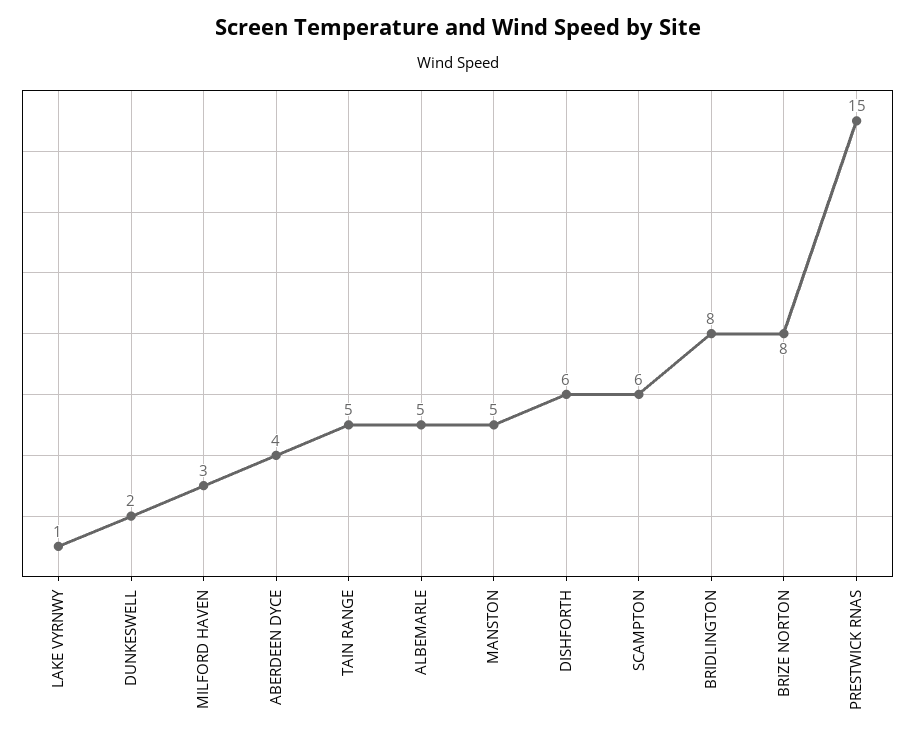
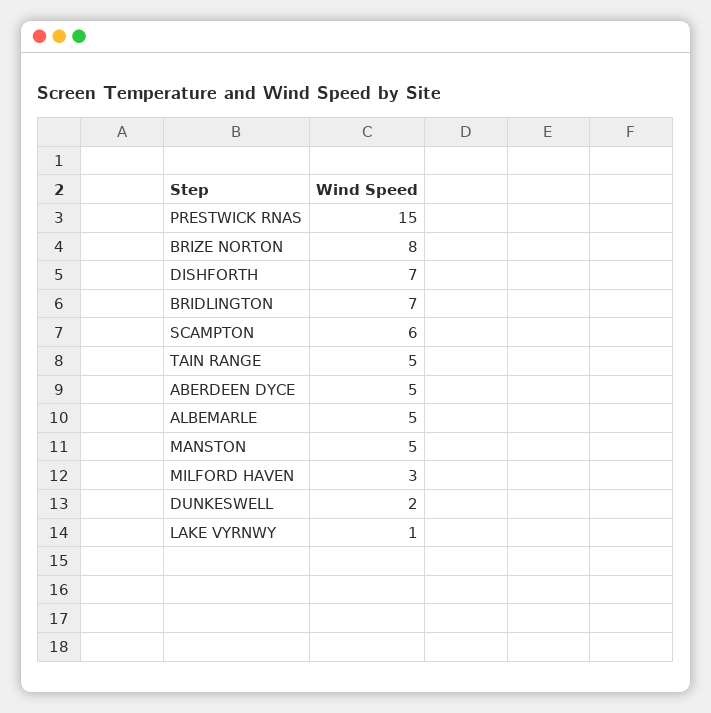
  {
    "LAKE VYRNWY": 1,
    "DUNKESWELL": 2,
    "MILFORD HAVEN": 3,
-   "ABERDEEN DYCE": 4,
+   "ABERDEEN DYCE": 5,
    "TAIN RANGE": 5,
    "ALBEMARLE": 5,
    "MANSTON": 5,
-   "DISHFORTH": 6,
+   "DISHFORTH": 7,
    "SCAMPTON": 6,
-   "BRIDLINGTON": 8,
+   "BRIDLINGTON": 7,
    "BRIZE NORTON": 8,
    "PRESTWICK RNAS": 15
  }

